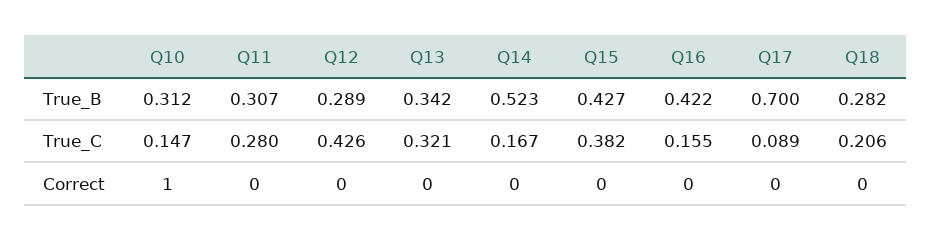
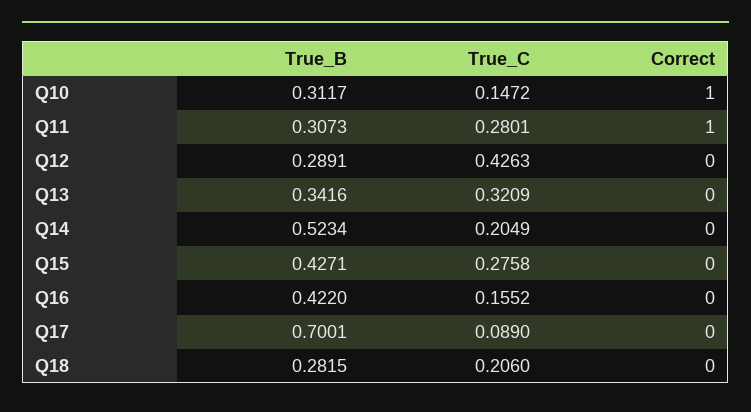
  {
    "Q10": {
      "True_B": 0.3117,
      "True_C": 0.1472,
      "Correct": 1
    },
    "Q11": {
      "True_B": 0.3073,
      "True_C": 0.2801,
-     "Correct": 0
+     "Correct": 1
    },
    "Q12": {
      "True_B": 0.2891,
      "True_C": 0.4263,
      "Correct": 0
    },
    "Q13": {
      "True_B": 0.3416,
      "True_C": 0.3209,
      "Correct": 0
    },
    "Q14": {
      "True_B": 0.5234,
-     "True_C": 0.167,
+     "True_C": 0.2049,
      "Correct": 0
    },
    "Q15": {
      "True_B": 0.4271,
-     "True_C": 0.382,
+     "True_C": 0.2758,
      "Correct": 0
    },
    "Q16": {
      "True_B": 0.422,
      "True_C": 0.1552,
      "Correct": 0
    },
    "Q17": {
      "True_B": 0.7001,
      "True_C": 0.089,
      "Correct": 0
    },
    "Q18": {
      "True_B": 0.2815,
      "True_C": 0.206,
      "Correct": 0
    }
  }

